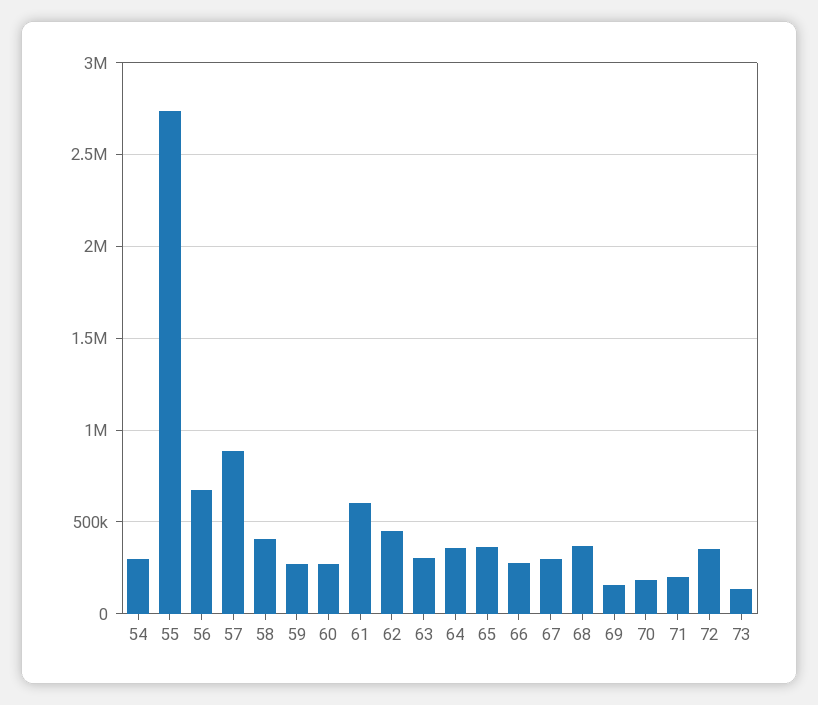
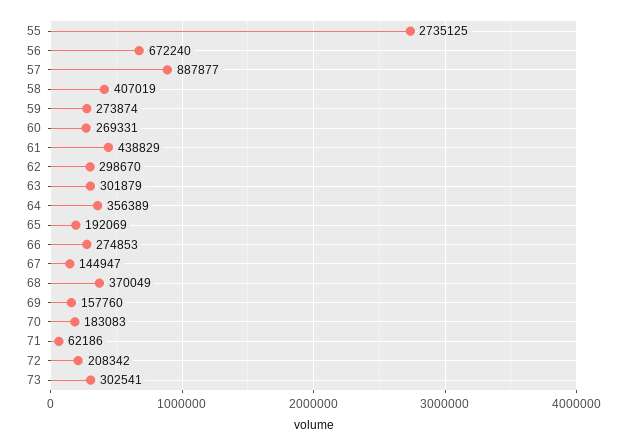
  {
-   "54": 300000,
    "55": 2735125,
    "56": 672240,
    "57": 887877,
    "58": 407019,
    "59": 273874,
    "60": 269331,
-   "61": 600000,
+   "61": 438829,
-   "62": 450000,
+   "62": 298670,
    "63": 301879,
    "64": 356389,
-   "65": 350000,
+   "65": 192069,
    "66": 274853,
-   "67": 300000,
+   "67": 144947,
    "68": 370049,
    "69": 157760,
    "70": 183083,
-   "71": 200000,
+   "71": 62186,
-   "72": 350000,
+   "72": 208342,
-   "73": 150000
+   "73": 302541
  }

